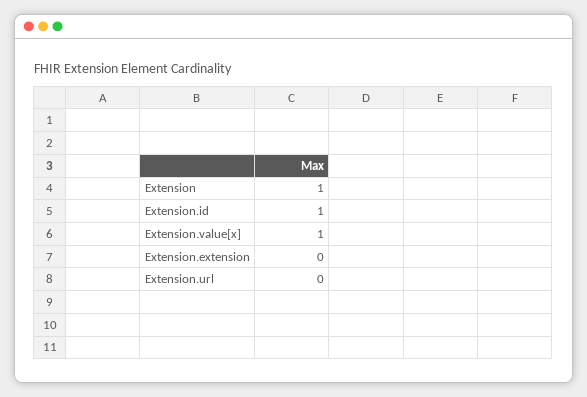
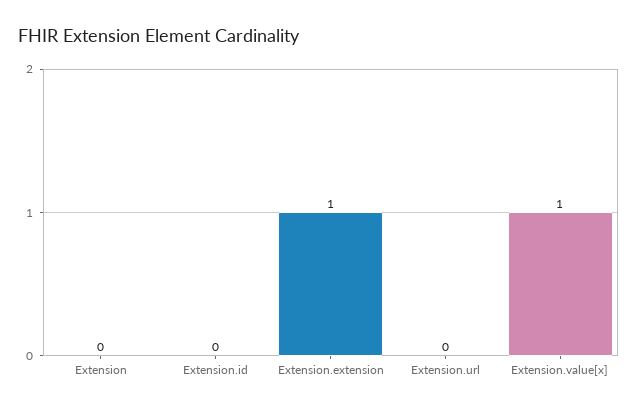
  {
-   "Extension": 1,
+   "Extension": 0,
-   "Extension.id": 1,
+   "Extension.id": 0,
    "Extension.value[x]": 1,
-   "Extension.extension": 0,
+   "Extension.extension": 1,
    "Extension.url": 0
  }

